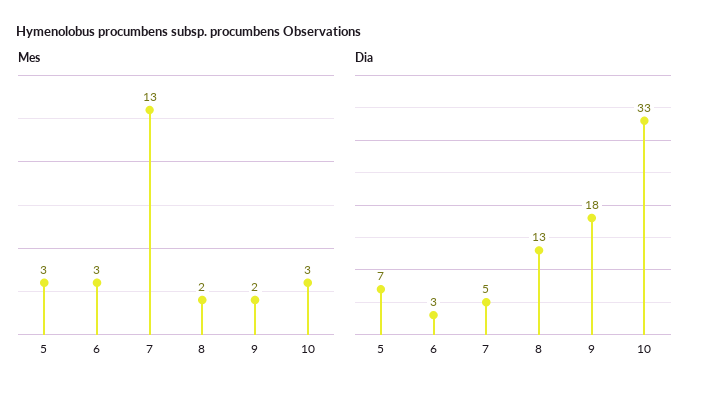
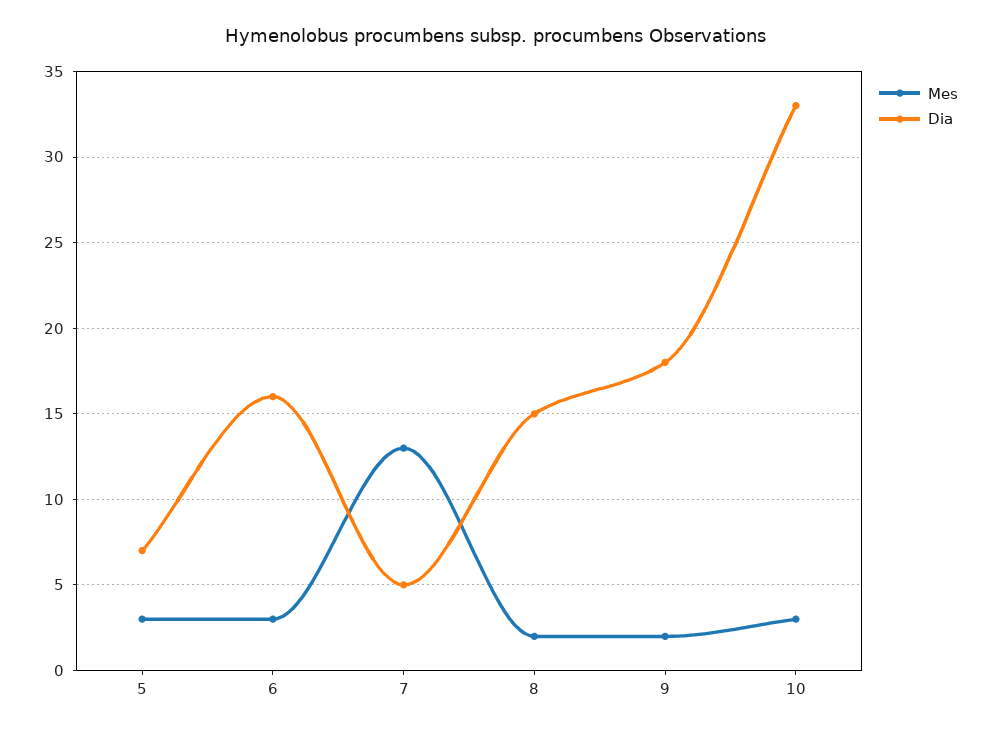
  {
    "Mes": {
      "5": 3,
      "6": 3,
      "7": 13,
      "8": 2,
      "9": 2,
      "10": 3
    },
    "Dia": {
      "5": 7,
-     "6": 3,
+     "6": 16,
      "7": 5,
-     "8": 13,
+     "8": 15,
      "9": 18,
      "10": 33
    }
  }

